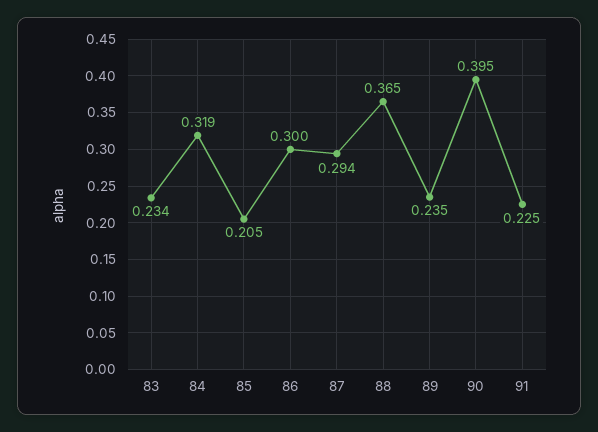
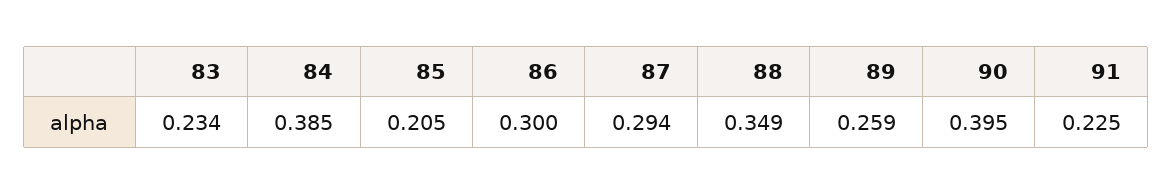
  {
    "83": 0.234,
-   "84": 0.319,
+   "84": 0.385,
    "85": 0.205,
    "86": 0.3,
    "87": 0.294,
-   "88": 0.365,
+   "88": 0.349,
-   "89": 0.235,
+   "89": 0.259,
    "90": 0.395,
    "91": 0.225
  }

